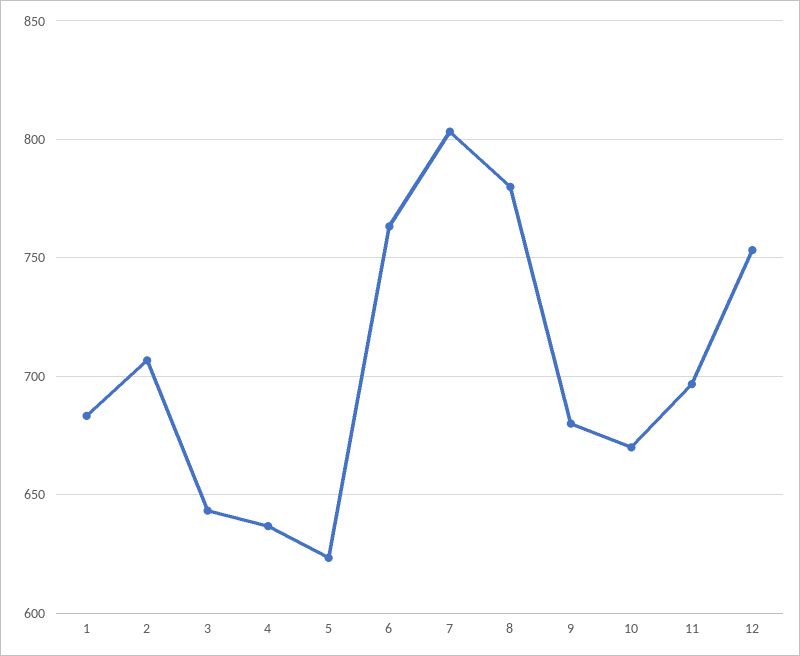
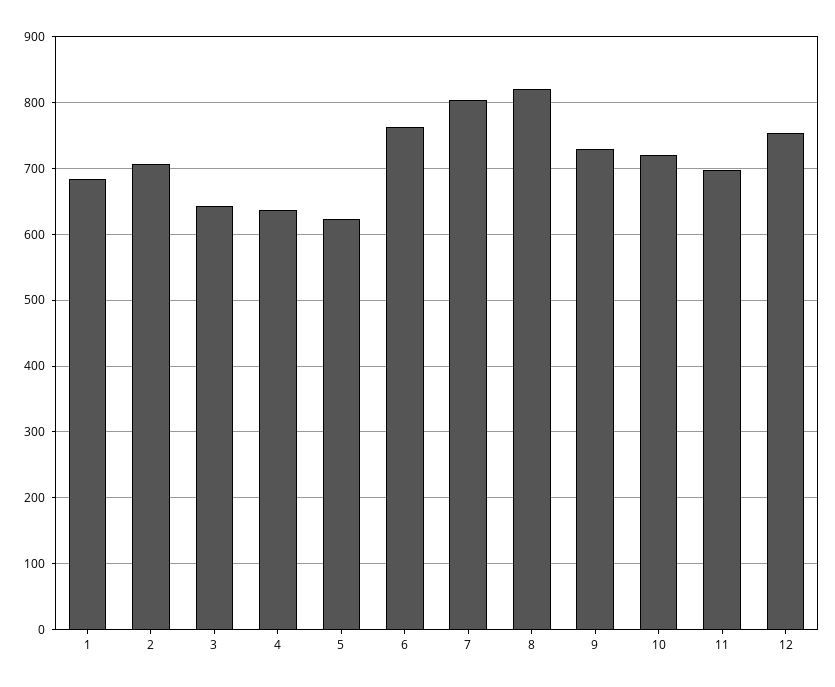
  {
    "1": 685,
    "2": 705,
    "3": 645,
    "4": 635,
    "5": 625,
    "6": 765,
    "7": 805,
-   "8": 780,
+   "8": 820,
-   "9": 680,
+   "9": 730,
-   "10": 670,
+   "10": 720,
    "11": 695,
    "12": 755
  }

